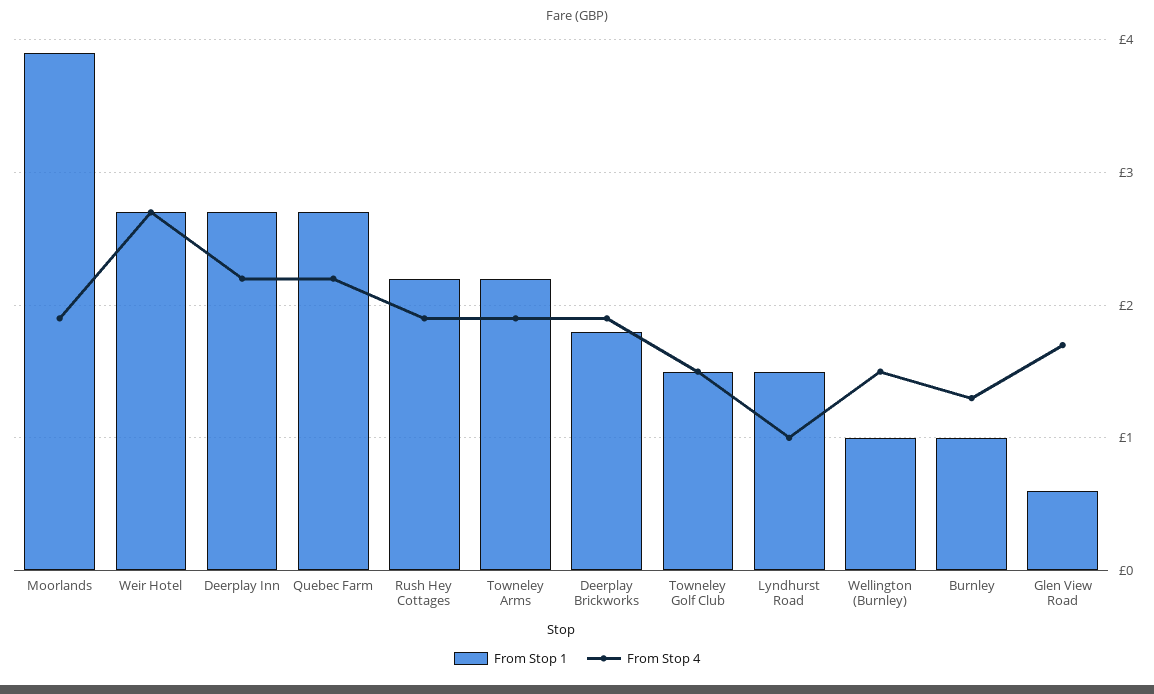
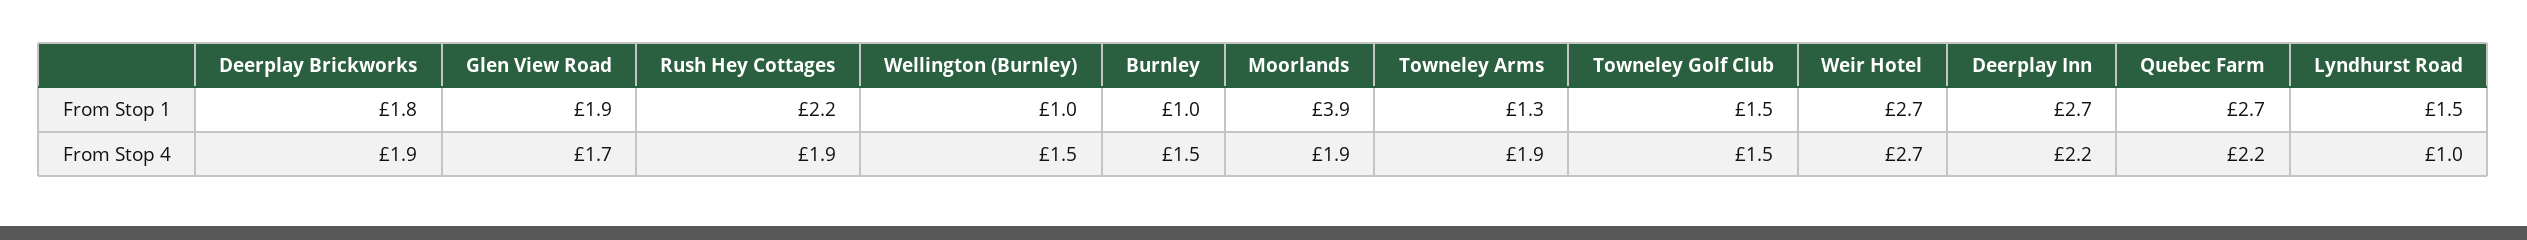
  {
    "From Stop 1": {
      "Moorlands": 3.9,
      "Weir Hotel": 2.7,
      "Deerplay Inn": 2.7,
      "Quebec Farm": 2.7,
      "Rush Hey Cottages": 2.2,
-     "Towneley Arms": 2.2,
+     "Towneley Arms": 1.3,
      "Deerplay Brickworks": 1.8,
      "Towneley Golf Club": 1.5,
      "Lyndhurst Road": 1.5,
      "Wellington (Burnley)": 1,
      "Burnley": 1,
-     "Glen View Road": 0.6
+     "Glen View Road": 1.9
    },
    "From Stop 4": {
      "Moorlands": 1.9,
      "Weir Hotel": 2.7,
      "Deerplay Inn": 2.2,
      "Quebec Farm": 2.2,
      "Rush Hey Cottages": 1.9,
      "Towneley Arms": 1.9,
      "Deerplay Brickworks": 1.9,
      "Towneley Golf Club": 1.5,
      "Lyndhurst Road": 1,
      "Wellington (Burnley)": 1.5,
-     "Burnley": 1.3,
+     "Burnley": 1.5,
      "Glen View Road": 1.7
    }
  }

